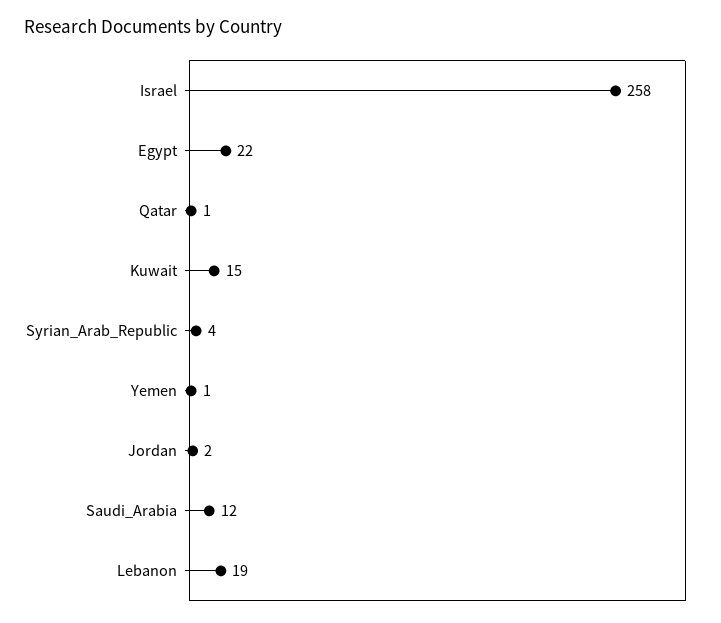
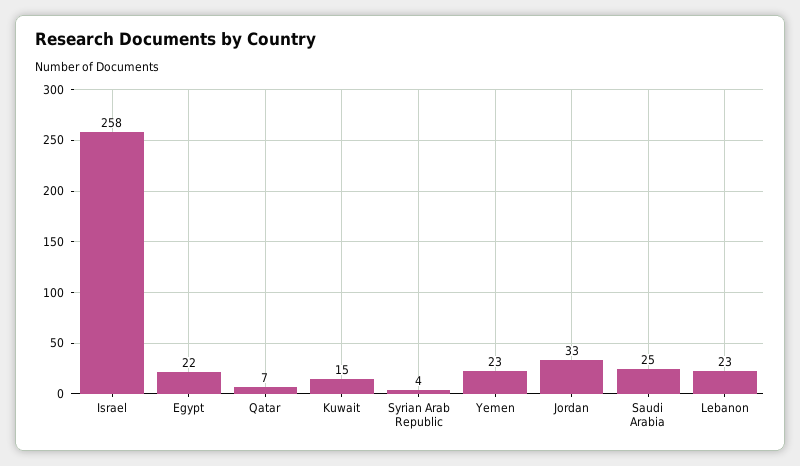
  {
    "Israel": 258,
    "Egypt": 22,
-   "Qatar": 1,
+   "Qatar": 7,
    "Kuwait": 15,
    "Syrian_Arab_Republic": 4,
-   "Yemen": 1,
+   "Yemen": 23,
-   "Jordan": 2,
+   "Jordan": 33,
-   "Saudi_Arabia": 12,
+   "Saudi_Arabia": 25,
-   "Lebanon": 19
+   "Lebanon": 23
  }

